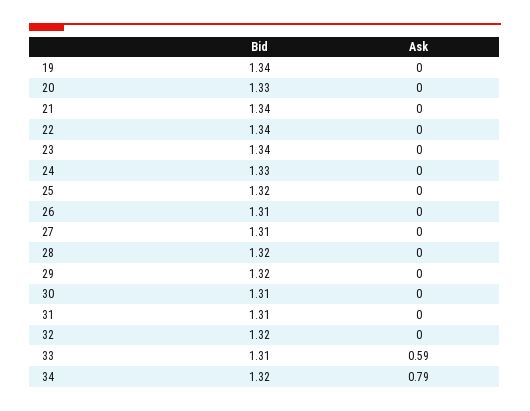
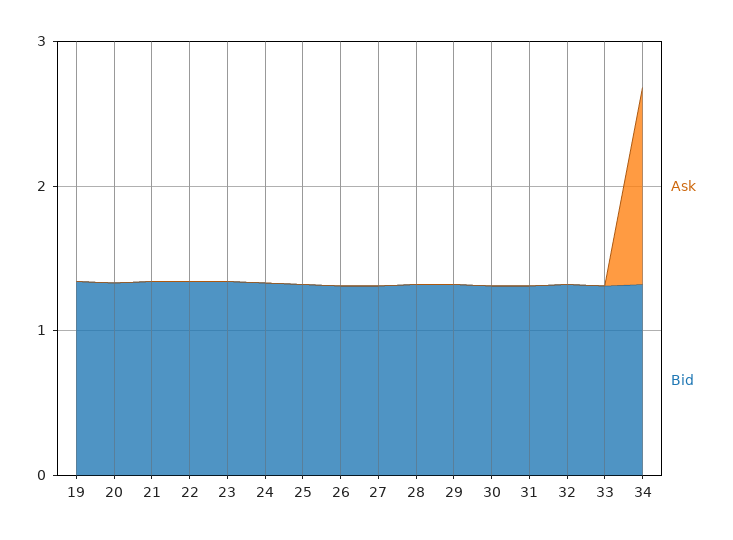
  {
    "Bid": {
      "19": 1.34,
      "20": 1.33,
      "21": 1.34,
      "22": 1.34,
      "23": 1.34,
      "24": 1.33,
      "25": 1.32,
      "26": 1.31,
      "27": 1.31,
      "28": 1.32,
      "29": 1.32,
      "30": 1.31,
      "31": 1.31,
      "32": 1.32,
      "33": 1.31,
      "34": 1.32
    },
    "Ask": {
      "19": 0,
      "20": 0,
      "21": 0,
      "22": 0,
      "23": 0,
      "24": 0,
      "25": 0,
      "26": 0,
      "27": 0,
      "28": 0,
      "29": 0,
      "30": 0,
      "31": 0,
      "32": 0,
-     "33": 0.59,
+     "33": 0,
-     "34": 0.79
+     "34": 1.4
    }
  }

